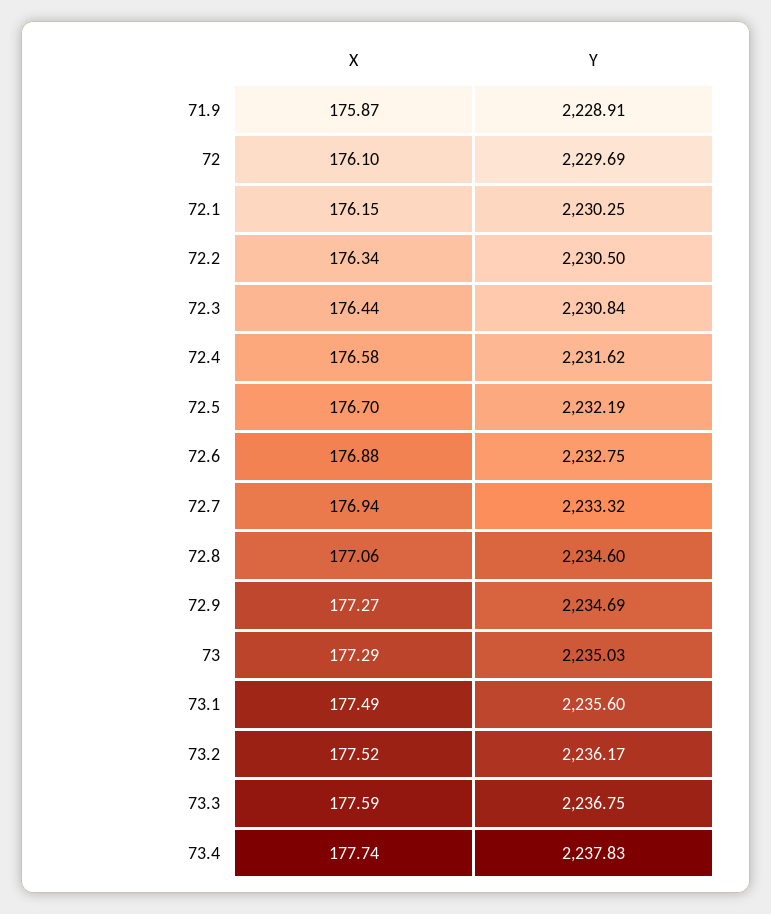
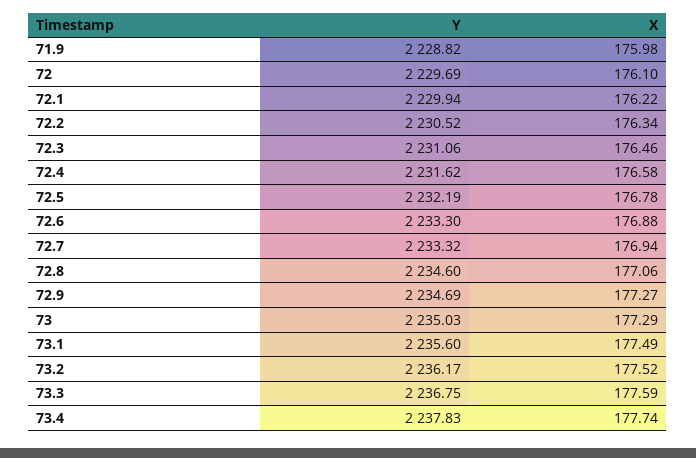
  {
    "X": {
-     "71.9": 175.87,
+     "71.9": 175.98,
      "72": 176.1,
-     "72.1": 176.15,
+     "72.1": 176.22,
      "72.2": 176.34,
-     "72.3": 176.44,
+     "72.3": 176.46,
      "72.4": 176.58,
-     "72.5": 176.7,
+     "72.5": 176.78,
      "72.6": 176.88,
      "72.7": 176.94,
      "72.8": 177.06,
      "72.9": 177.27,
      "73": 177.29,
      "73.1": 177.49,
      "73.2": 177.52,
      "73.3": 177.59,
      "73.4": 177.74
    },
    "Y": {
-     "71.9": 2228.91,
+     "71.9": 2228.82,
      "72": 2229.69,
-     "72.1": 2230.25,
+     "72.1": 2229.94,
-     "72.2": 2230.5,
+     "72.2": 2230.52,
-     "72.3": 2230.84,
+     "72.3": 2231.06,
      "72.4": 2231.62,
      "72.5": 2232.19,
-     "72.6": 2232.75,
+     "72.6": 2233.3,
      "72.7": 2233.32,
      "72.8": 2234.6,
      "72.9": 2234.69,
      "73": 2235.03,
      "73.1": 2235.6,
      "73.2": 2236.17,
      "73.3": 2236.75,
      "73.4": 2237.83
    }
  }

